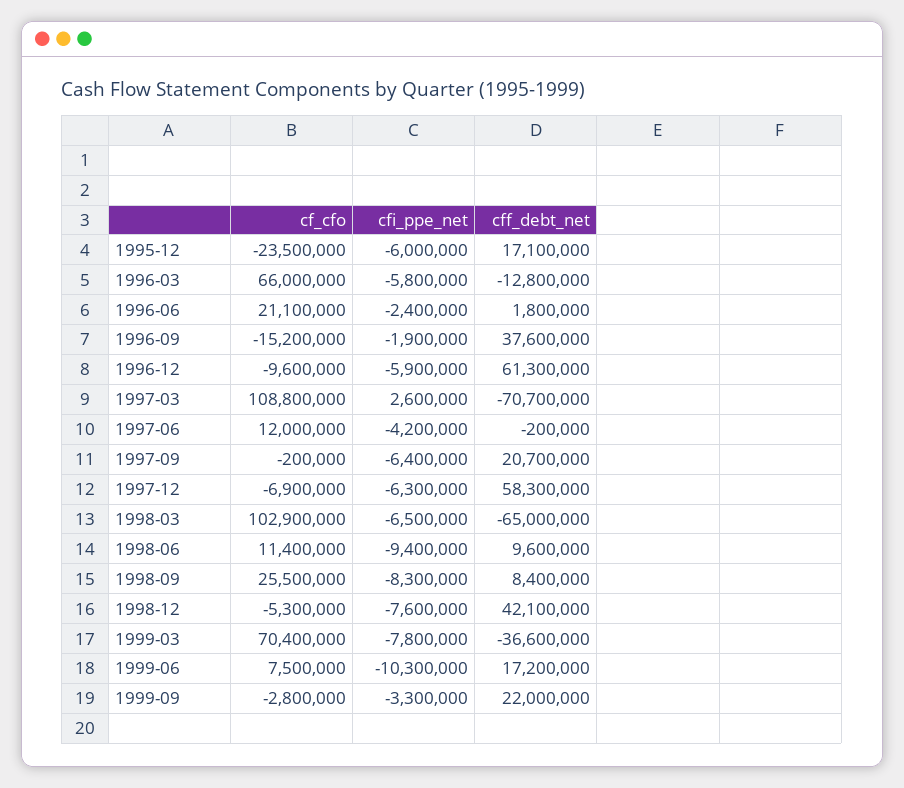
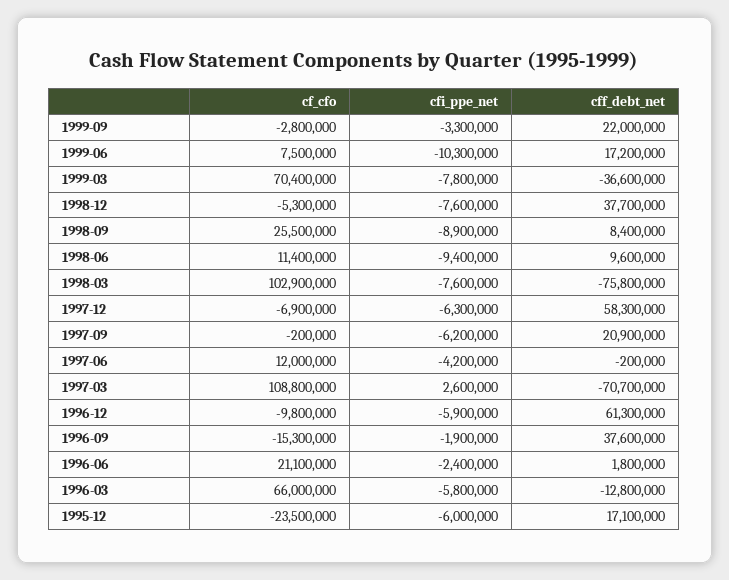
  {
    "cf_cfo": {
      "1995-12": -23500000,
      "1996-03": 66000000,
      "1996-06": 21100000,
-     "1996-09": -15200000,
+     "1996-09": -15300000,
-     "1996-12": -9600000,
+     "1996-12": -9800000,
      "1997-03": 108800000,
      "1997-06": 12000000,
      "1997-09": -200000,
      "1997-12": -6900000,
      "1998-03": 102900000,
      "1998-06": 11400000,
      "1998-09": 25500000,
      "1998-12": -5300000,
      "1999-03": 70400000,
      "1999-06": 7500000,
      "1999-09": -2800000
    },
    "cfi_ppe_net": {
      "1995-12": -6000000,
      "1996-03": -5800000,
      "1996-06": -2400000,
      "1996-09": -1900000,
      "1996-12": -5900000,
      "1997-03": 2600000,
      "1997-06": -4200000,
-     "1997-09": -6400000,
+     "1997-09": -6200000,
      "1997-12": -6300000,
-     "1998-03": -6500000,
+     "1998-03": -7600000,
      "1998-06": -9400000,
-     "1998-09": -8300000,
+     "1998-09": -8900000,
      "1998-12": -7600000,
      "1999-03": -7800000,
      "1999-06": -10300000,
      "1999-09": -3300000
    },
    "cff_debt_net": {
      "1995-12": 17100000,
      "1996-03": -12800000,
      "1996-06": 1800000,
      "1996-09": 37600000,
      "1996-12": 61300000,
      "1997-03": -70700000,
      "1997-06": -200000,
-     "1997-09": 20700000,
+     "1997-09": 20900000,
      "1997-12": 58300000,
-     "1998-03": -65000000,
+     "1998-03": -75800000,
      "1998-06": 9600000,
      "1998-09": 8400000,
-     "1998-12": 42100000,
+     "1998-12": 37700000,
      "1999-03": -36600000,
      "1999-06": 17200000,
      "1999-09": 22000000
    }
  }

